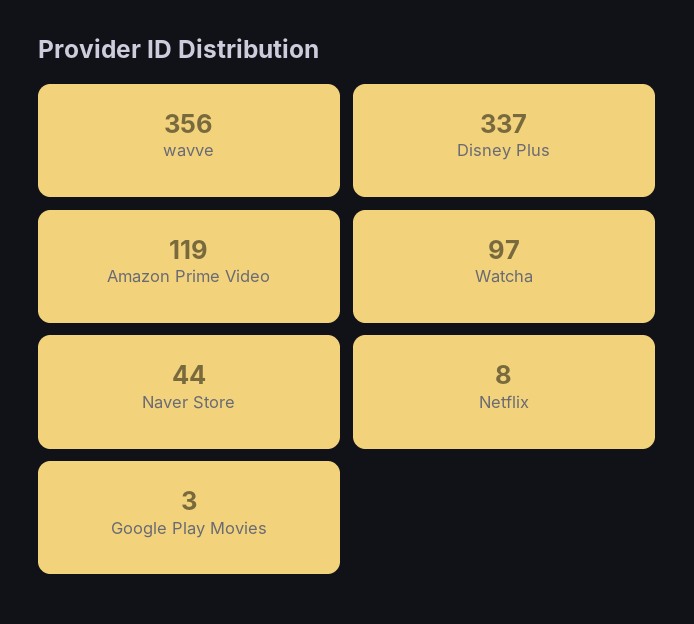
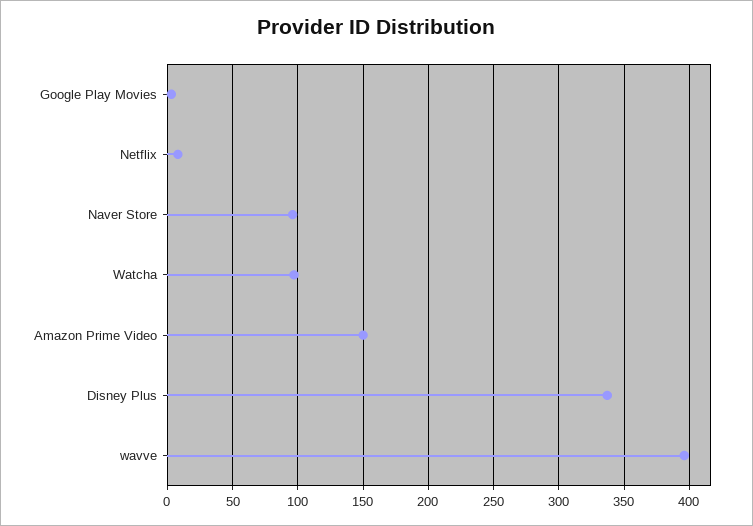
  {
-   "wavve": 356,
+   "wavve": 395,
    "Disney Plus": 337,
-   "Amazon Prime Video": 119,
+   "Amazon Prime Video": 150,
    "Watcha": 97,
-   "Naver Store": 44,
+   "Naver Store": 95,
    "Netflix": 8,
    "Google Play Movies": 3
  }

